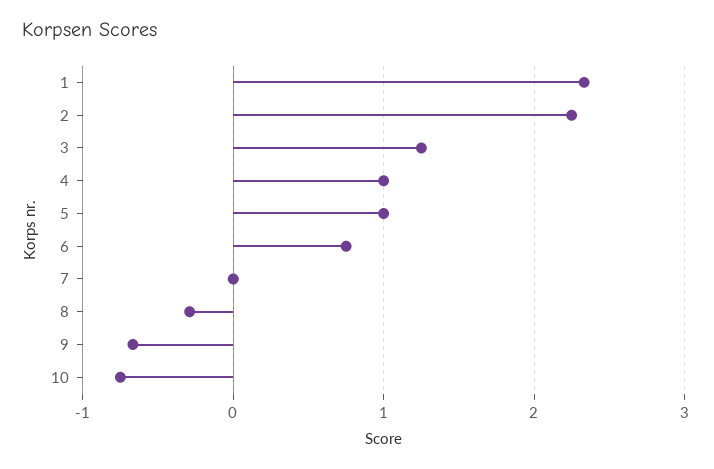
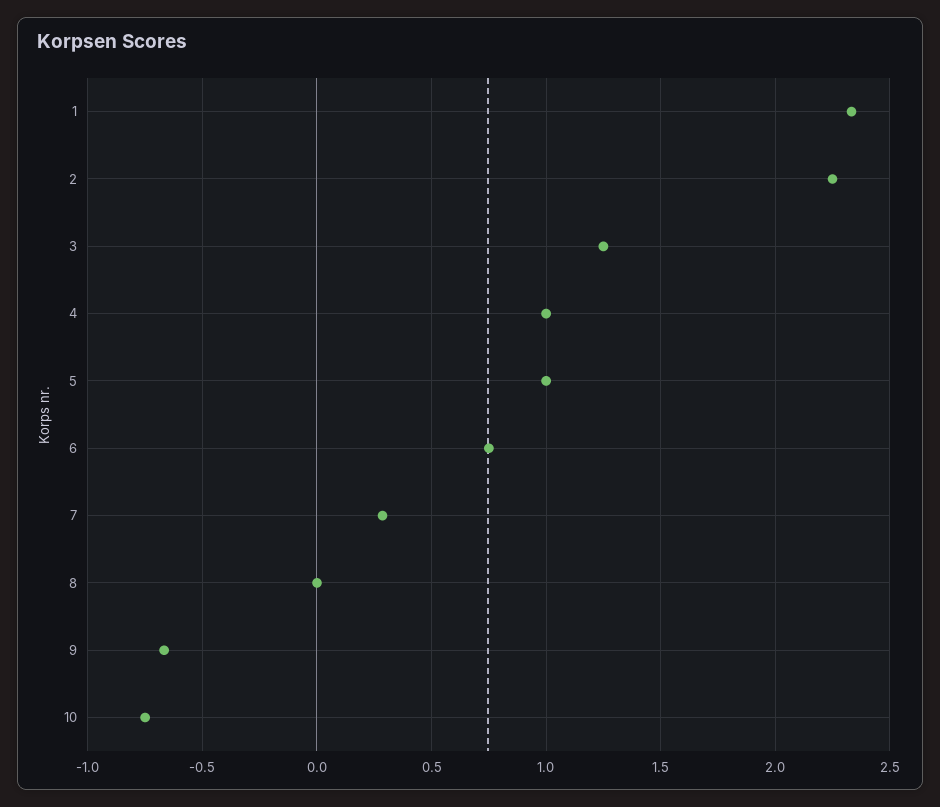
  {
    "1": 2.35,
    "2": 2.25,
    "3": 1.25,
    "4": 1,
    "5": 1,
    "6": 0.75,
-   "7": 0,
+   "7": 0.3,
-   "8": -0.3,
+   "8": 0,
    "9": -0.65,
    "10": -0.75
  }

